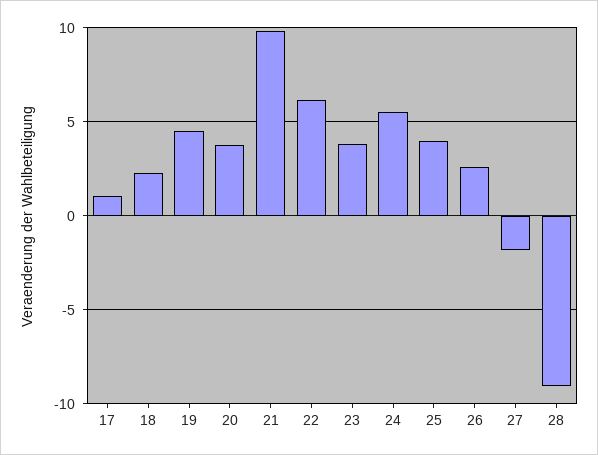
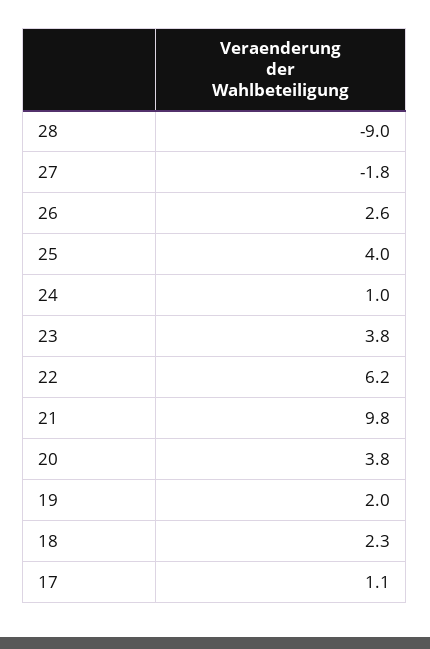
  {
    "17": 1.1,
    "18": 2.3,
-   "19": 4.5,
+   "19": 2,
    "20": 3.8,
    "21": 9.8,
    "22": 6.2,
    "23": 3.8,
-   "24": 5.5,
+   "24": 1,
    "25": 4,
    "26": 2.6,
    "27": -1.8,
    "28": -9
  }

